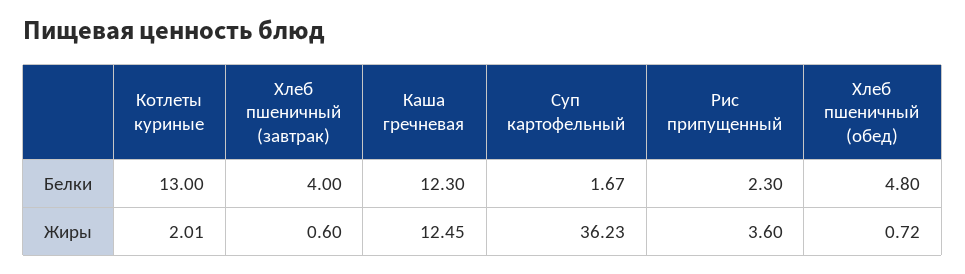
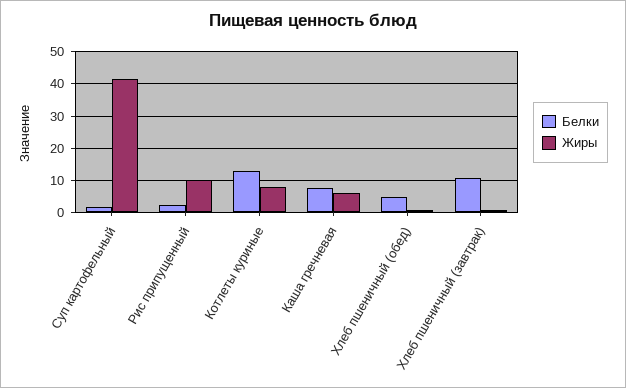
  {
    "Белки": {
      "Котлеты куриные": 13,
-     "Хлеб пшеничный (завтрак)": 4,
+     "Хлеб пшеничный (завтрак)": 10,
-     "Каша гречневая": 12.3,
+     "Каша гречневая": 8,
      "Суп картофельный": 1.67,
      "Рис припущенный": 2.3,
      "Хлеб пшеничный (обед)": 4.8
    },
    "Жиры": {
-     "Котлеты куриные": 2.01,
+     "Котлеты куриные": 8,
      "Хлеб пшеничный (завтрак)": 0.6,
-     "Каша гречневая": 12.45,
+     "Каша гречневая": 6,
-     "Суп картофельный": 36.23,
+     "Суп картофельный": 42,
-     "Рис припущенный": 3.6,
+     "Рис припущенный": 10,
      "Хлеб пшеничный (обед)": 0.72
    }
  }

